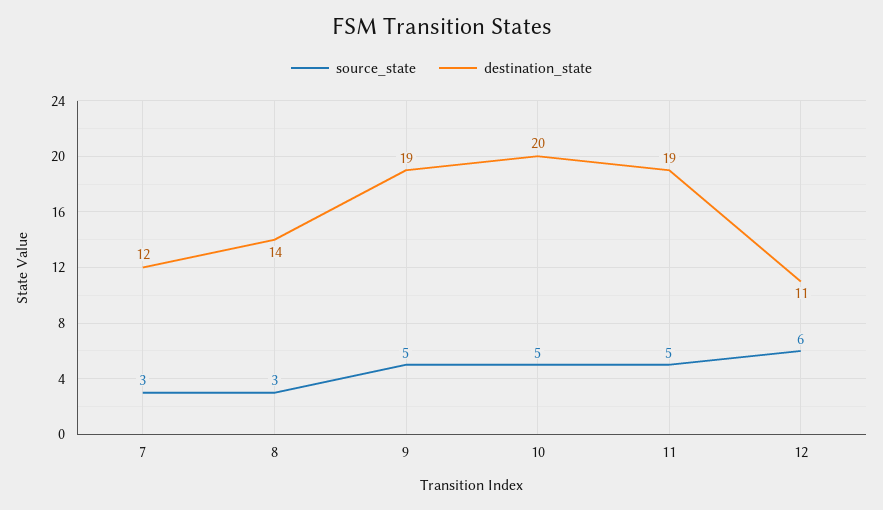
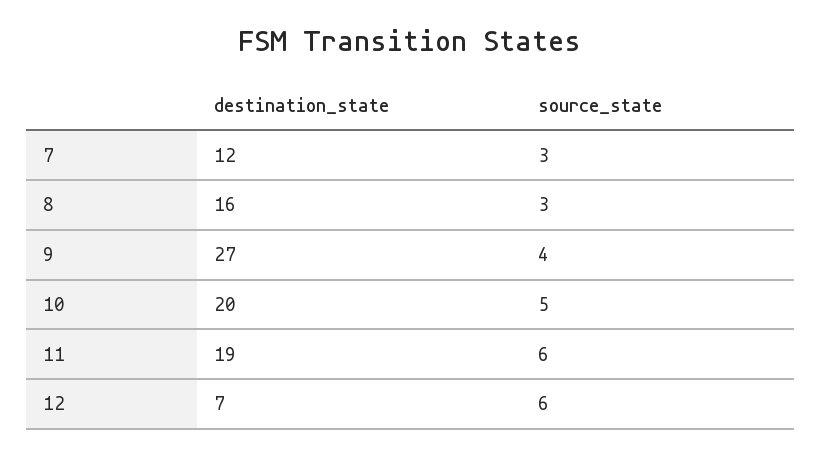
  {
    "source_state": {
      "7": 3,
      "8": 3,
-     "9": 5,
+     "9": 4,
      "10": 5,
-     "11": 5,
+     "11": 6,
      "12": 6
    },
    "destination_state": {
      "7": 12,
-     "8": 14,
+     "8": 16,
-     "9": 19,
+     "9": 27,
      "10": 20,
      "11": 19,
-     "12": 11
+     "12": 7
    }
  }

